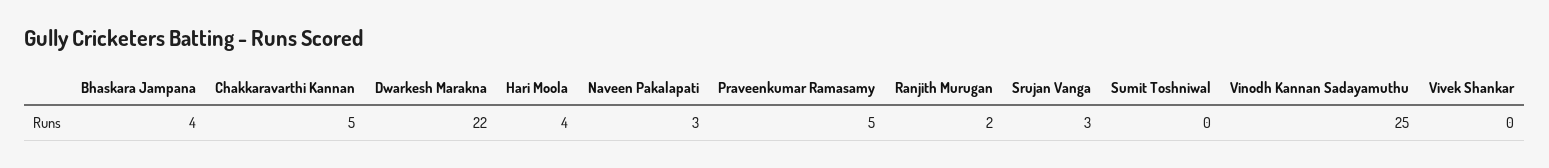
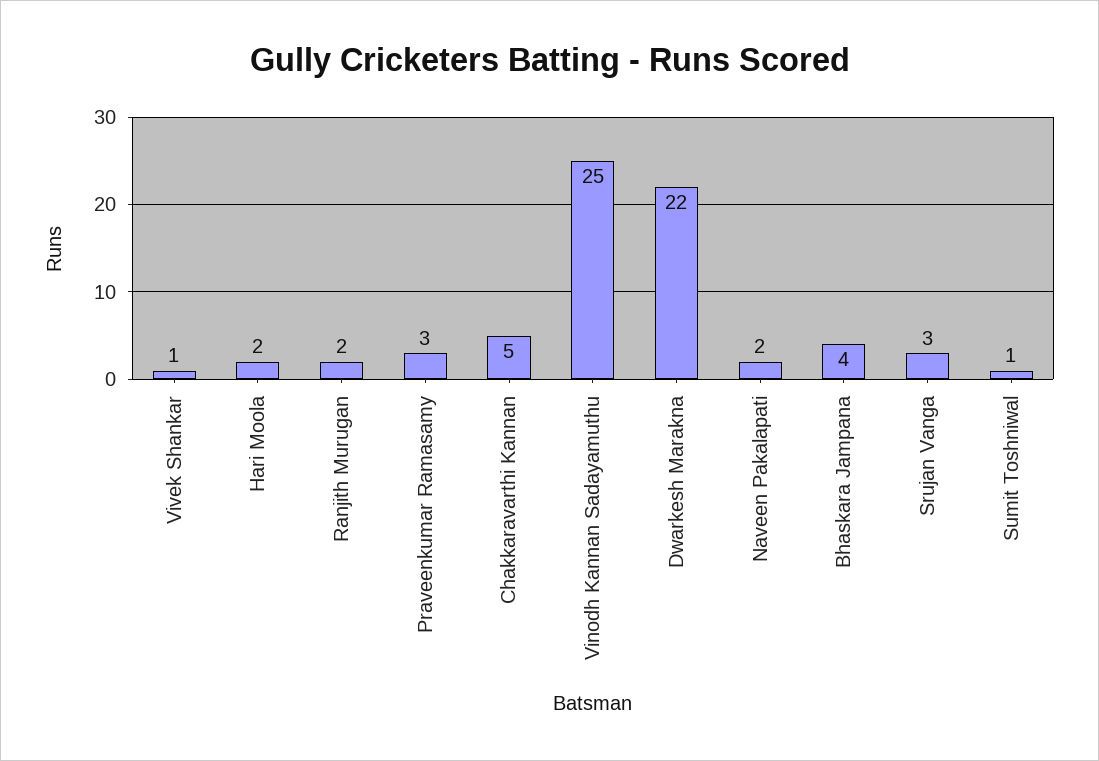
  {
    "Bhaskara Jampana": 4,
    "Chakkaravarthi Kannan": 5,
    "Dwarkesh Marakna": 22,
-   "Hari Moola": 4,
+   "Hari Moola": 2,
-   "Naveen Pakalapati": 3,
+   "Naveen Pakalapati": 2,
-   "Praveenkumar Ramasamy": 5,
+   "Praveenkumar Ramasamy": 3,
    "Ranjith Murugan": 2,
    "Srujan Vanga": 3,
-   "Sumit Toshniwal": 0,
+   "Sumit Toshniwal": 1,
    "Vinodh Kannan Sadayamuthu": 25,
-   "Vivek Shankar": 0
+   "Vivek Shankar": 1
  }

